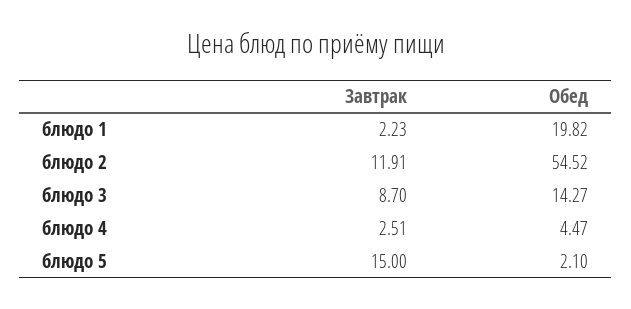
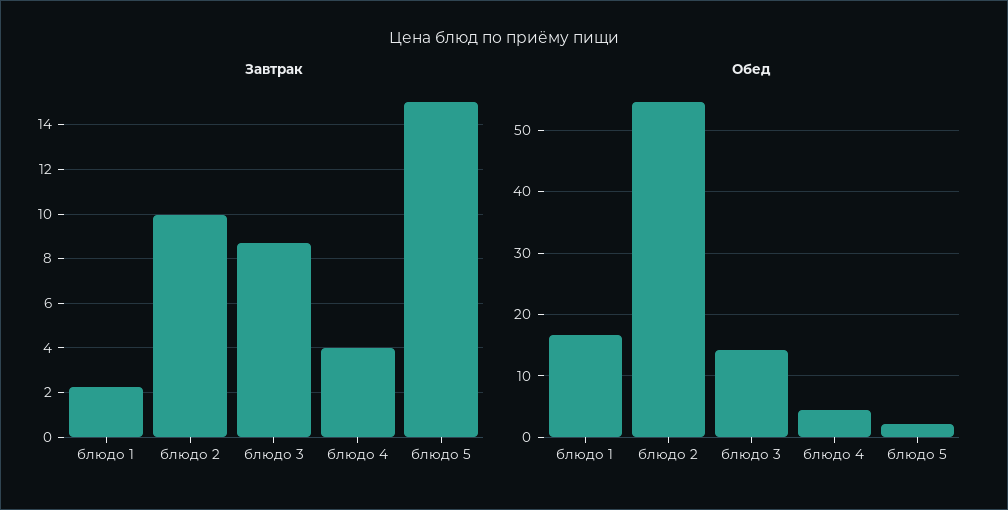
  {
    "Завтрак": {
      "блюдо 1": 2.23,
-     "блюдо 2": 11.91,
+     "блюдо 2": 10,
      "блюдо 3": 8.7,
-     "блюдо 4": 2.51,
+     "блюдо 4": 4,
      "блюдо 5": 15
    },
    "Обед": {
-     "блюдо 1": 19.82,
+     "блюдо 1": 17,
      "блюдо 2": 54.52,
      "блюдо 3": 14.27,
      "блюдо 4": 4.47,
      "блюдо 5": 2.1
    }
  }

